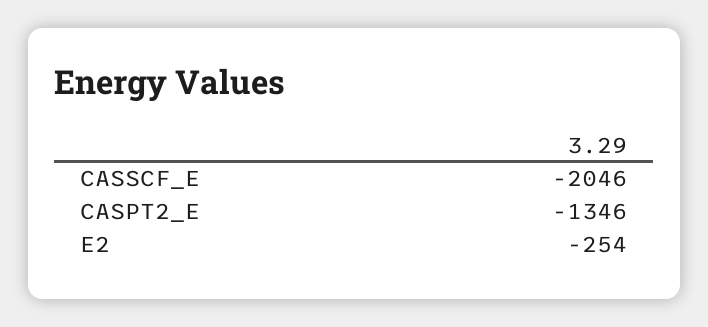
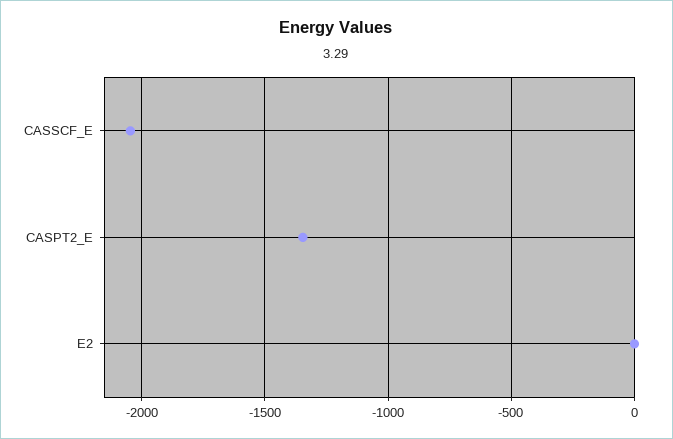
  {
    "CASSCF_E": -2046,
    "CASPT2_E": -1346,
-   "E2": -254
+   "E2": 0
  }

